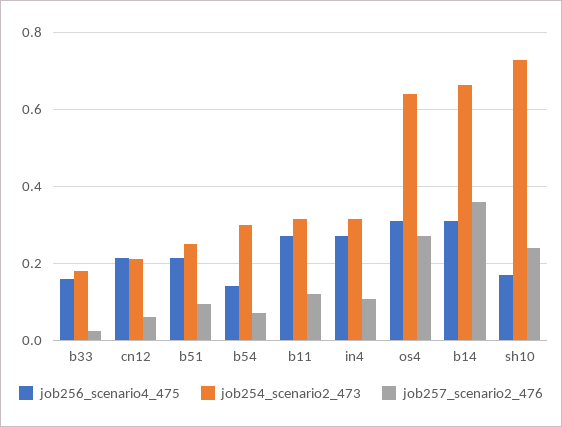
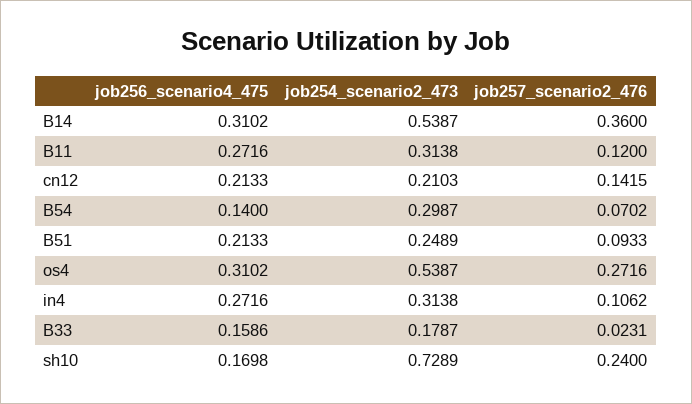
  {
    "job256_scenario4_475": {
      "b33": 0.1586,
      "cn12": 0.2133,
      "b51": 0.2133,
      "b54": 0.14,
      "b11": 0.2716,
      "in4": 0.2716,
      "os4": 0.3102,
      "b14": 0.3102,
      "sh10": 0.1698
    },
    "job254_scenario2_473": {
      "b33": 0.1787,
      "cn12": 0.2103,
      "b51": 0.2489,
      "b54": 0.2987,
      "b11": 0.3138,
      "in4": 0.3138,
-     "os4": 0.64,
+     "os4": 0.5387,
-     "b14": 0.66,
+     "b14": 0.5387,
      "sh10": 0.7289
    },
    "job257_scenario2_476": {
      "b33": 0.0231,
-     "cn12": 0.06,
+     "cn12": 0.1415,
      "b51": 0.0933,
      "b54": 0.0702,
      "b11": 0.12,
      "in4": 0.1062,
      "os4": 0.2716,
      "b14": 0.36,
      "sh10": 0.24
    }
  }

